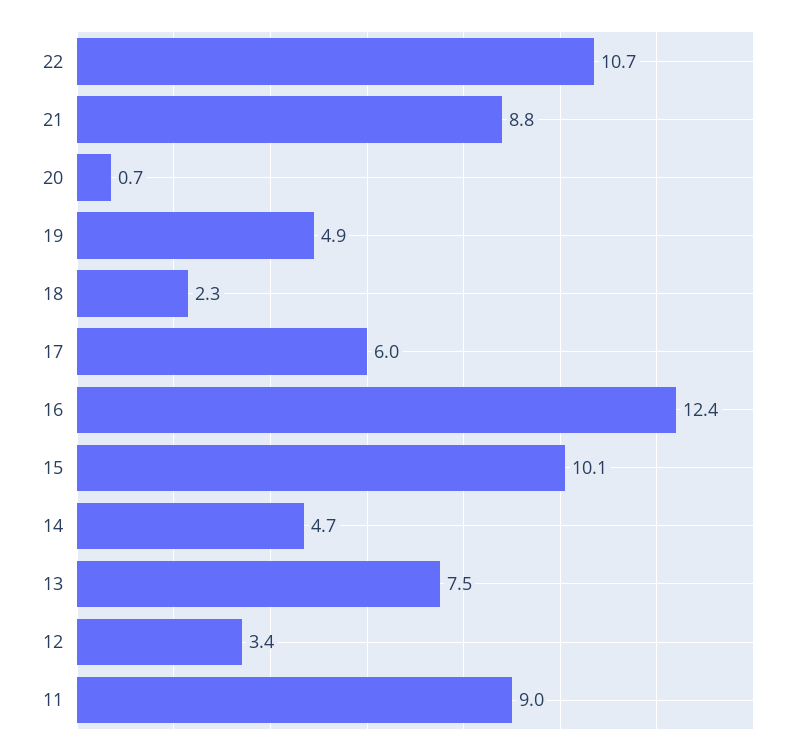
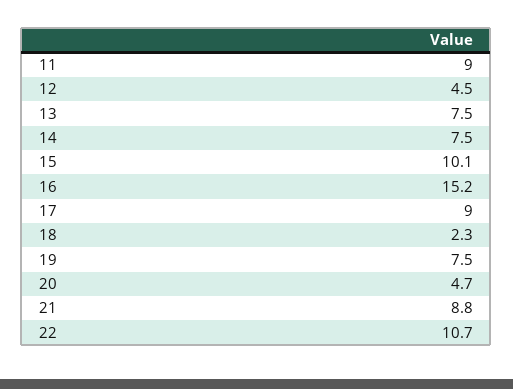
  {
    "22": 10.7,
    "21": 8.8,
-   "20": 0.7,
+   "20": 4.7,
-   "19": 4.9,
+   "19": 7.5,
    "18": 2.3,
-   "17": 6,
+   "17": 9,
-   "16": 12.4,
+   "16": 15.2,
    "15": 10.1,
-   "14": 4.7,
+   "14": 7.5,
    "13": 7.5,
-   "12": 3.4,
+   "12": 4.5,
    "11": 9
  }

